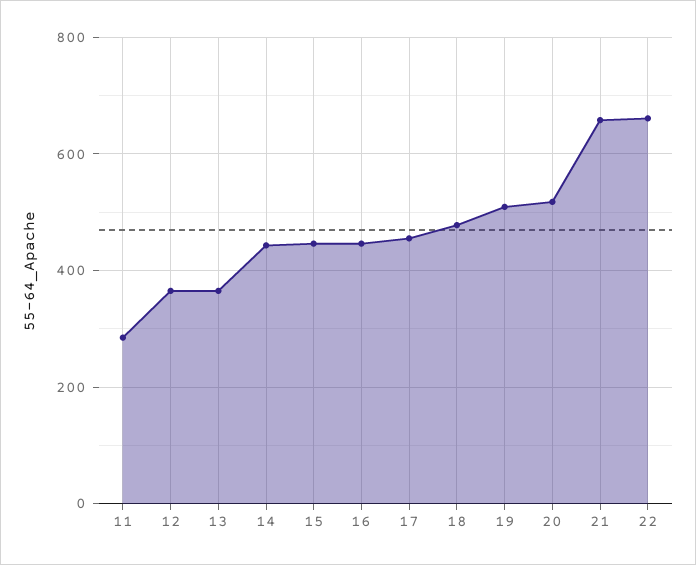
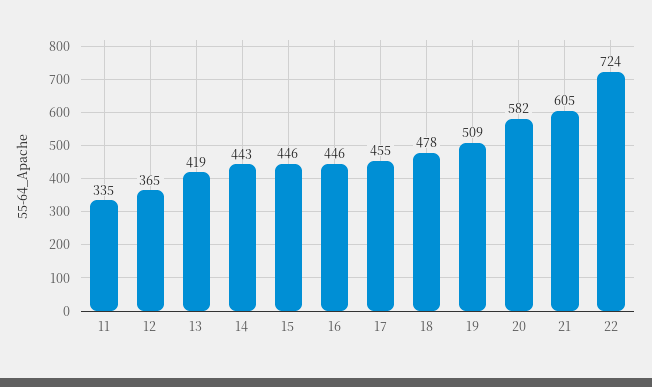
  {
-   "11": 280,
+   "11": 335,
    "12": 365,
-   "13": 360,
+   "13": 419,
    "14": 443,
    "15": 446,
    "16": 446,
    "17": 455,
    "18": 478,
    "19": 509,
-   "20": 520,
+   "20": 582,
-   "21": 660,
+   "21": 605,
-   "22": 660
+   "22": 724
  }

